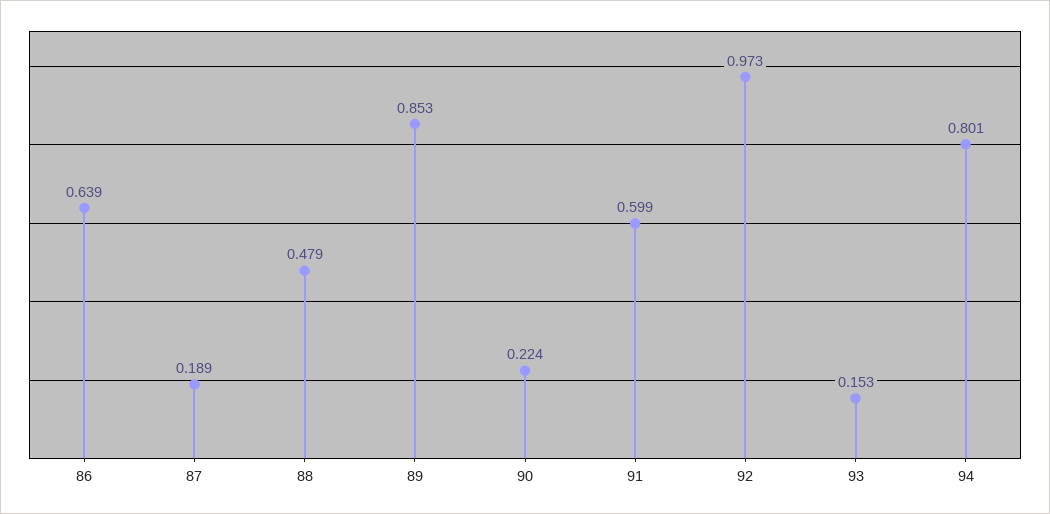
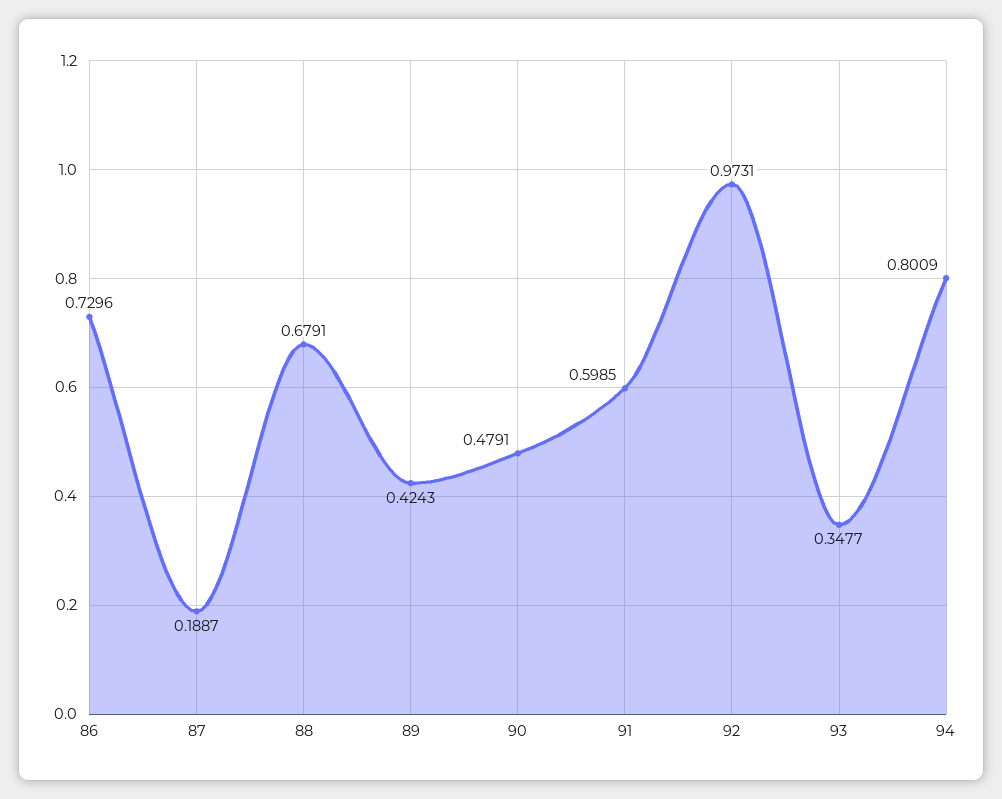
  {
-   "86": 0.639,
+   "86": 0.7296,
    "87": 0.1887,
-   "88": 0.479,
+   "88": 0.6791,
-   "89": 0.853,
+   "89": 0.4243,
-   "90": 0.224,
+   "90": 0.4791,
    "91": 0.5985,
    "92": 0.9731,
-   "93": 0.153,
+   "93": 0.3477,
    "94": 0.8009
  }

